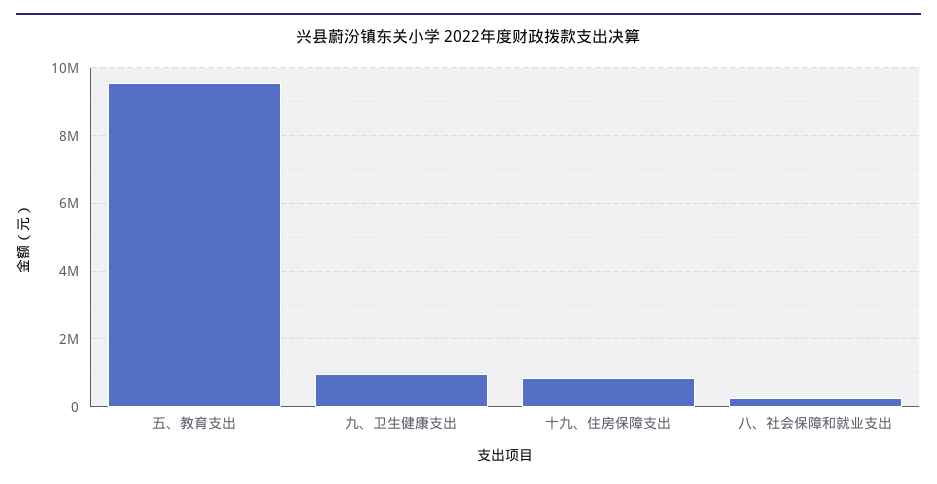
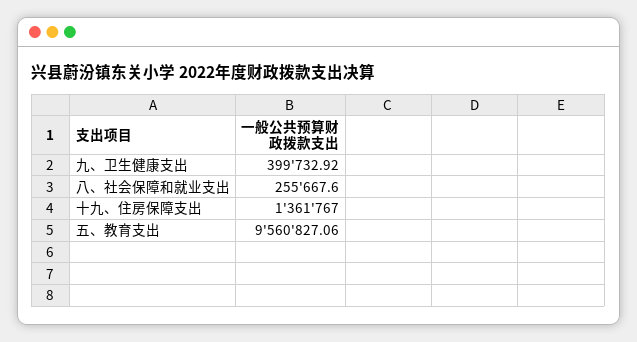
  {
    "五、教育支出": 9560827.06,
-   "九、卫生健康支出": 1000000,
+   "九、卫生健康支出": 399732.92,
-   "十九、住房保障支出": 800000,
+   "十九、住房保障支出": 1361767,
    "八、社会保障和就业支出": 255667.6
  }

